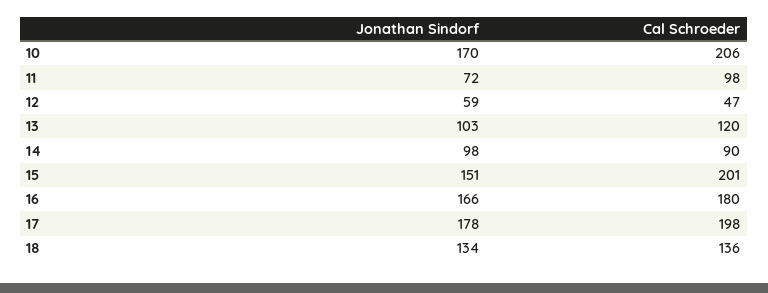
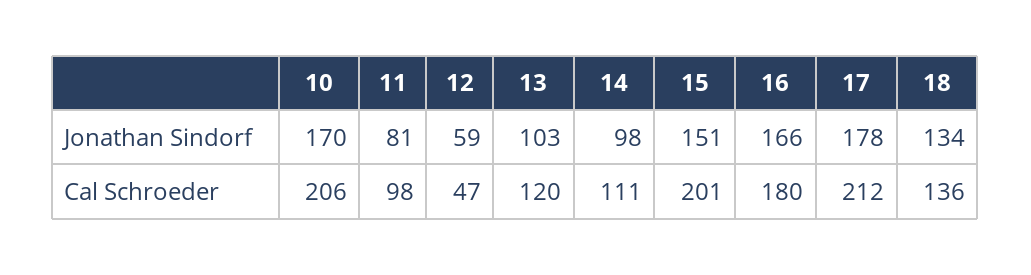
  {
    "Jonathan Sindorf": {
      "10": 170,
-     "11": 72,
+     "11": 81,
      "12": 59,
      "13": 103,
      "14": 98,
      "15": 151,
      "16": 166,
      "17": 178,
      "18": 134
    },
    "Cal Schroeder": {
      "10": 206,
      "11": 98,
      "12": 47,
      "13": 120,
-     "14": 90,
+     "14": 111,
      "15": 201,
      "16": 180,
-     "17": 198,
+     "17": 212,
      "18": 136
    }
  }

